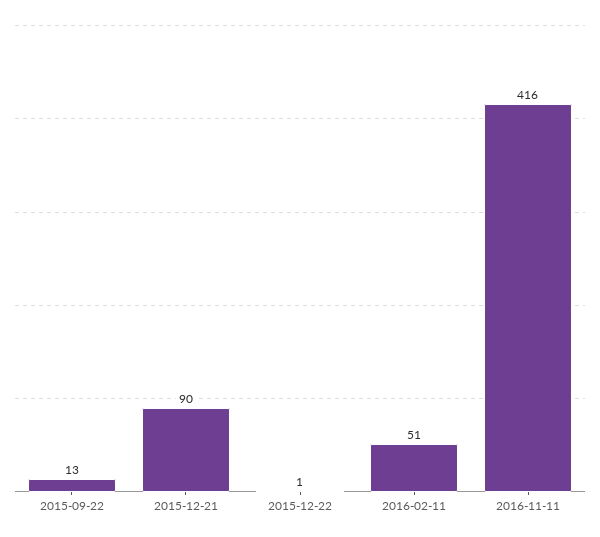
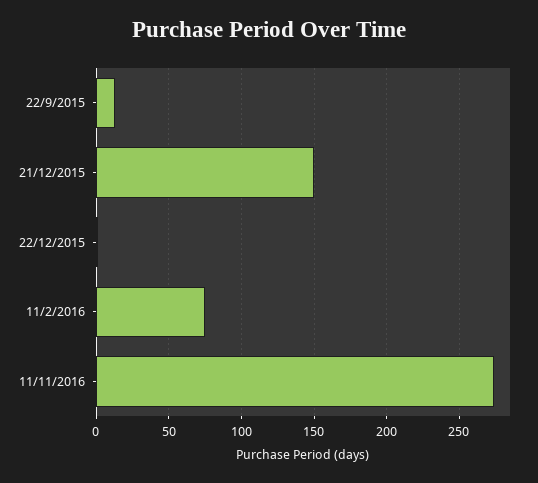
  {
    "2015-09-22": 13,
-   "2015-12-21": 90,
+   "2015-12-21": 150,
    "2015-12-22": 1,
-   "2016-02-11": 51,
+   "2016-02-11": 75,
-   "2016-11-11": 416
+   "2016-11-11": 275
  }

